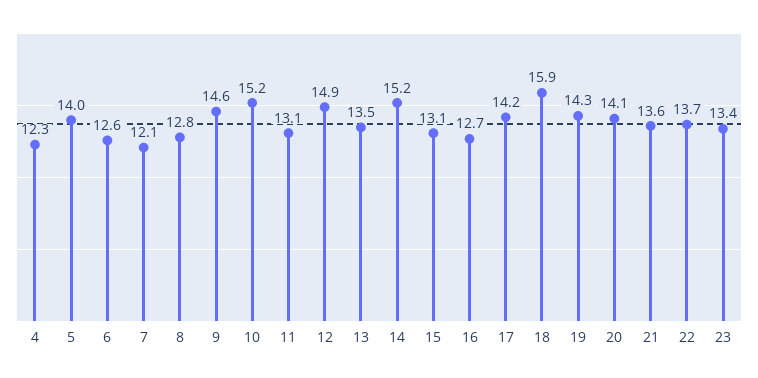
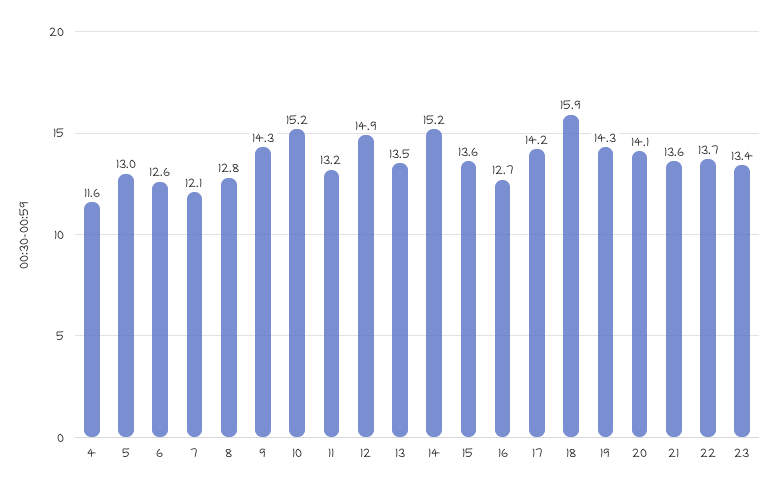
  {
-   "4": 12.3,
+   "4": 11.6,
-   "5": 14,
+   "5": 13,
    "6": 12.6,
    "7": 12.1,
    "8": 12.8,
-   "9": 14.6,
+   "9": 14.3,
    "10": 15.2,
-   "11": 13.1,
+   "11": 13.2,
    "12": 14.9,
    "13": 13.5,
    "14": 15.2,
-   "15": 13.1,
+   "15": 13.6,
    "16": 12.7,
    "17": 14.2,
    "18": 15.9,
    "19": 14.3,
    "20": 14.1,
    "21": 13.6,
    "22": 13.7,
    "23": 13.4
  }

